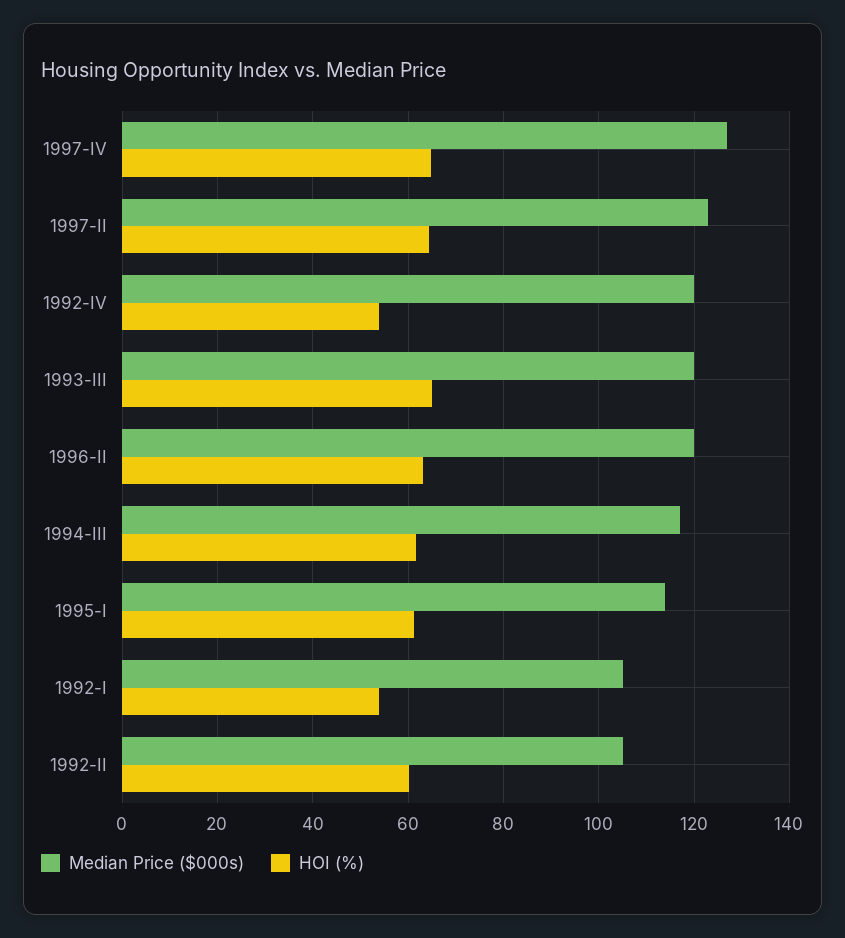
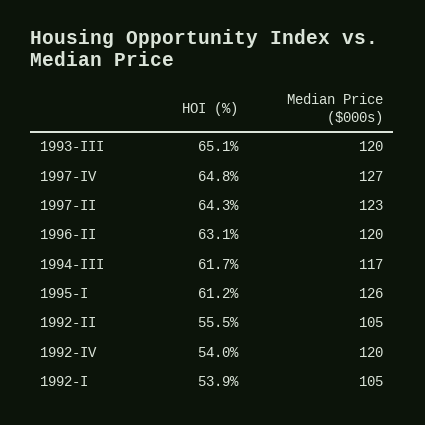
  {
    "Median Price ($000s)": {
      "1997-IV": 127,
      "1997-II": 123,
      "1992-IV": 120,
      "1993-III": 120,
      "1996-II": 120,
      "1994-III": 117,
-     "1995-I": 114,
+     "1995-I": 126,
      "1992-I": 105,
      "1992-II": 105
    },
    "HOI (%)": {
      "1997-IV": 64.8,
      "1997-II": 64.3,
      "1992-IV": 54,
      "1993-III": 65.1,
      "1996-II": 63.1,
      "1994-III": 61.7,
      "1995-I": 61.2,
      "1992-I": 53.9,
-     "1992-II": 60
+     "1992-II": 55.5
    }
  }

